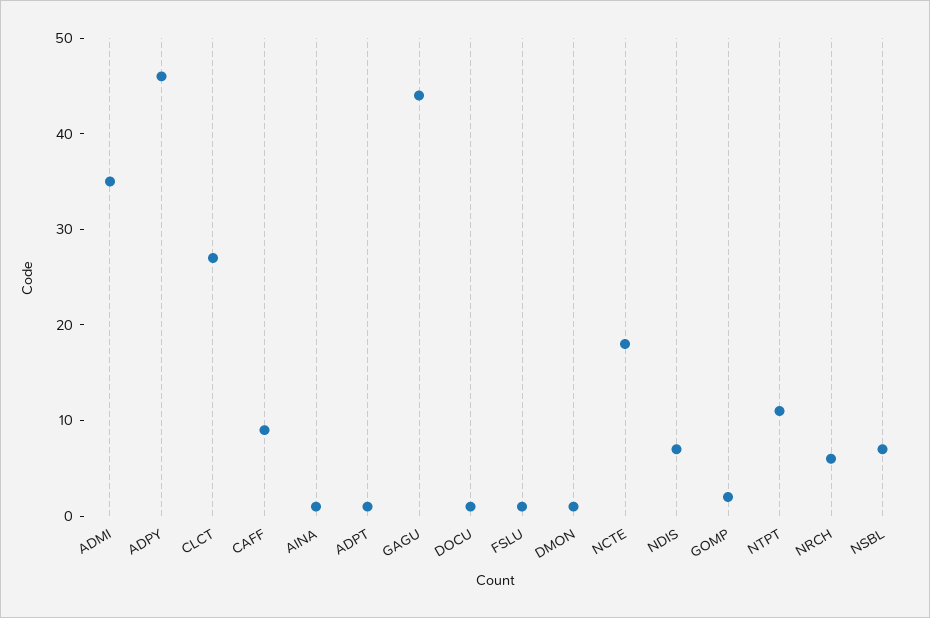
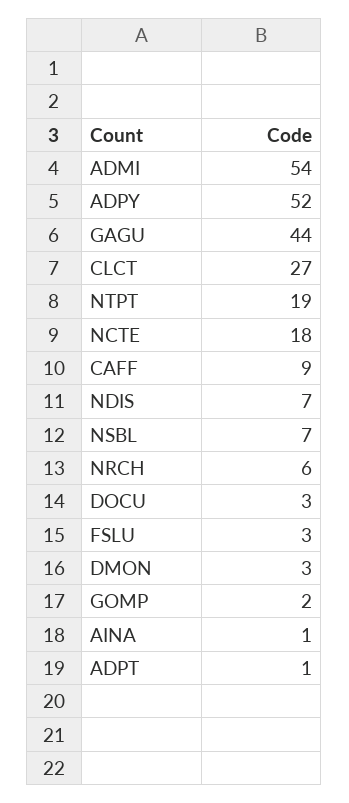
  {
-   "ADMI": 35,
+   "ADMI": 54,
-   "ADPY": 46,
+   "ADPY": 52,
    "CLCT": 27,
    "CAFF": 9,
    "AINA": 1,
    "ADPT": 1,
    "GAGU": 44,
-   "DOCU": 1,
+   "DOCU": 3,
-   "FSLU": 1,
+   "FSLU": 3,
-   "DMON": 1,
+   "DMON": 3,
    "NCTE": 18,
    "NDIS": 7,
    "GOMP": 2,
-   "NTPT": 11,
+   "NTPT": 19,
    "NRCH": 6,
    "NSBL": 7
  }

